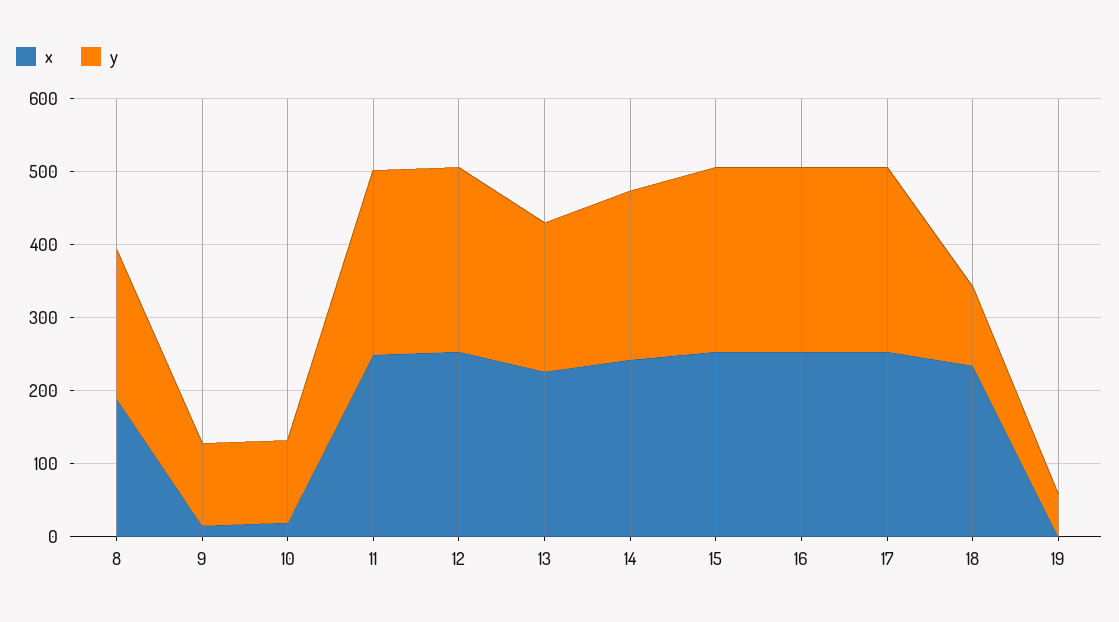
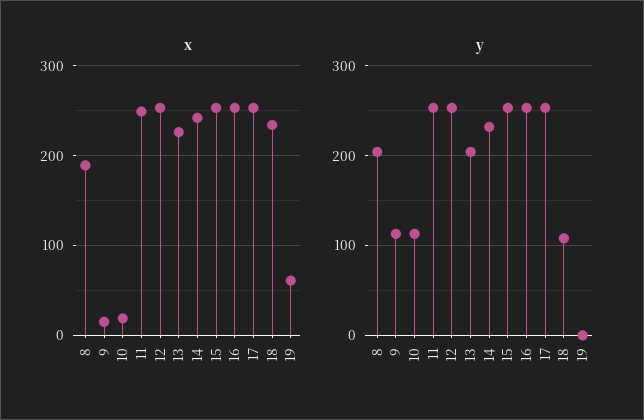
  {
    "x": {
      "8": 190,
      "9": 20,
      "10": 20,
      "11": 250,
      "12": 250,
      "13": 230,
      "14": 240,
      "15": 250,
      "16": 250,
      "17": 250,
      "18": 230,
-     "19": 0
+     "19": 60
    },
    "y": {
      "8": 200,
      "9": 110,
      "10": 110,
      "11": 250,
      "12": 250,
      "13": 200,
      "14": 230,
      "15": 250,
      "16": 250,
      "17": 250,
      "18": 110,
-     "19": 60
+     "19": 0
    }
  }

